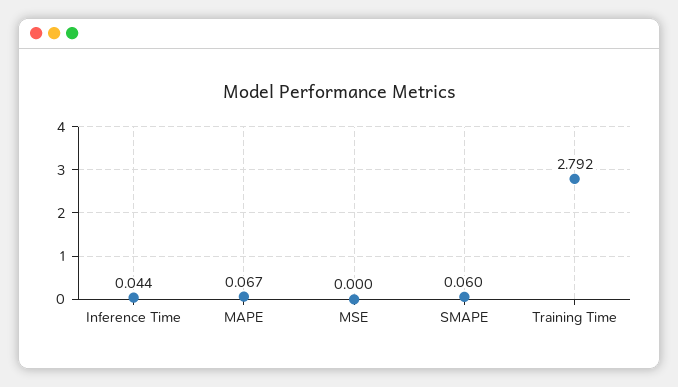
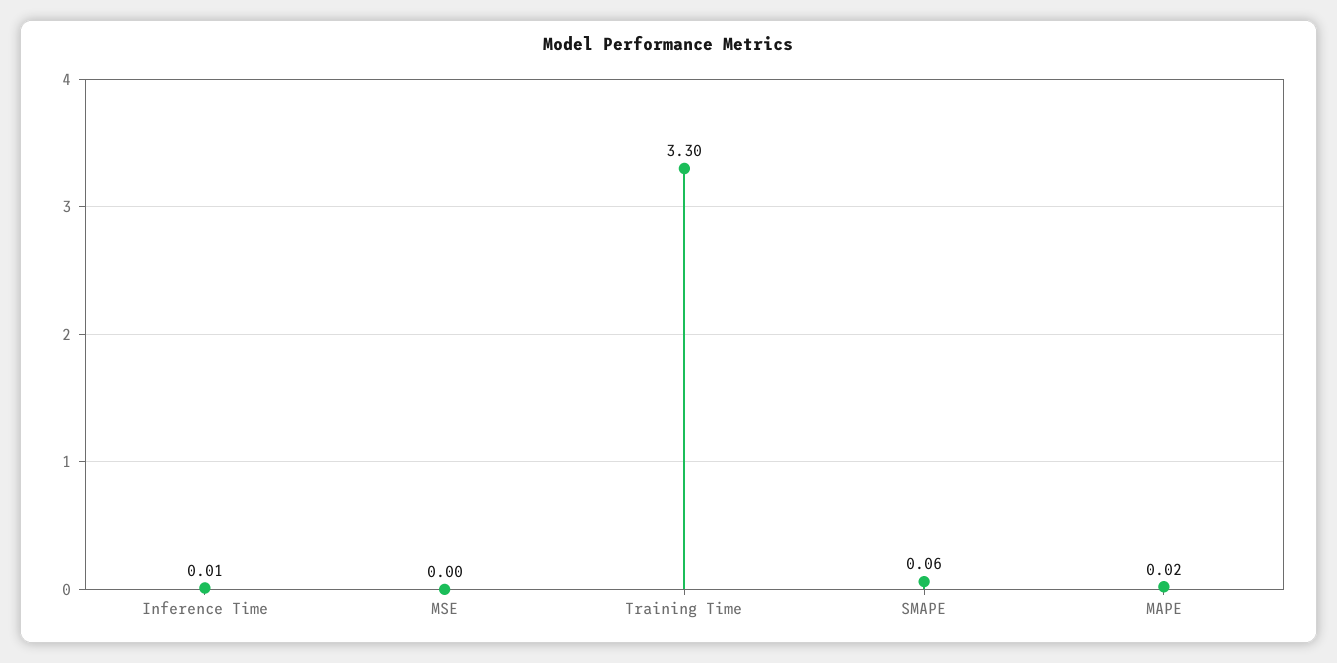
  {
-   "Inference Time": 0.044,
+   "Inference Time": 0.01,
-   "MAPE": 0.067,
+   "MAPE": 0.02,
    "MSE": 0,
    "SMAPE": 0.06,
-   "Training Time": 2.792
+   "Training Time": 3.3
  }

